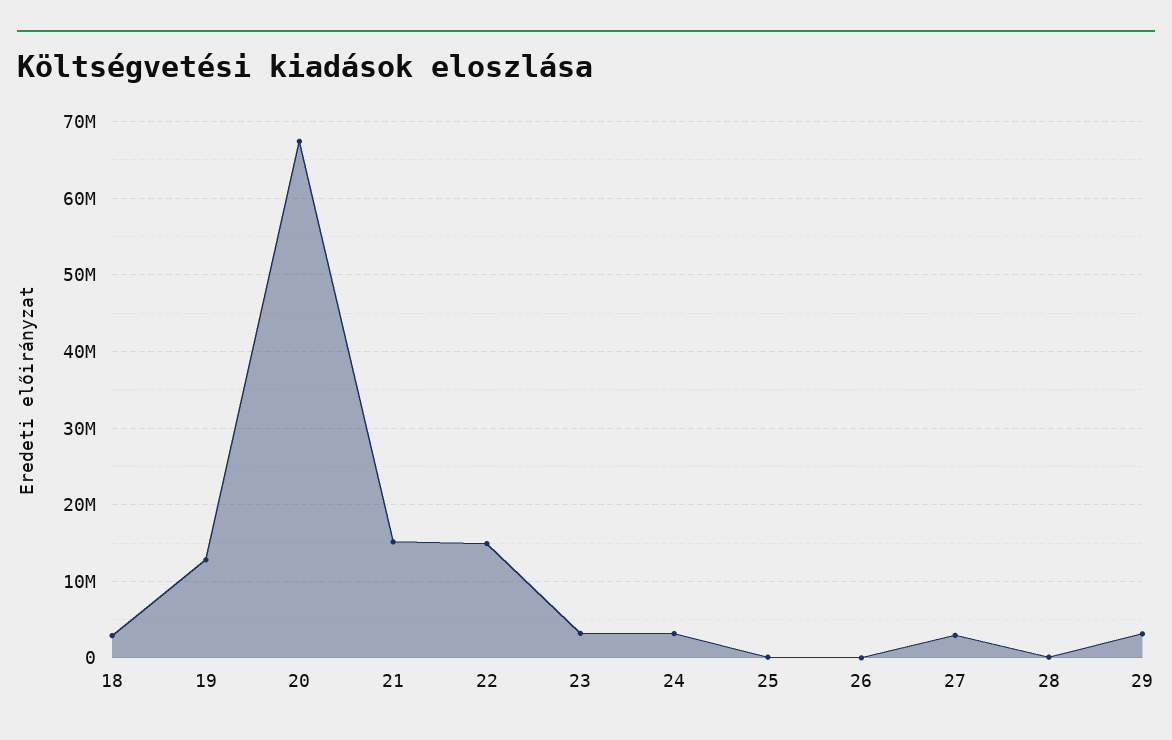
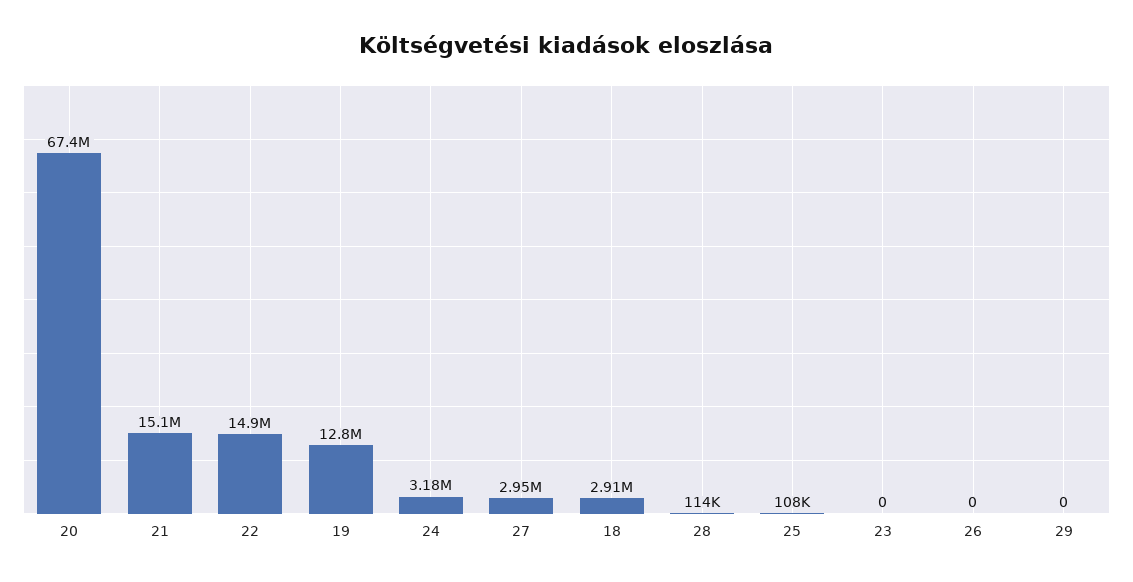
  {
    "18": 2910000,
    "19": 12800000,
    "20": 67400000,
    "21": 15100000,
    "22": 14900000,
-   "23": 3000000,
+   "23": 0,
    "24": 3180000,
    "25": 108000,
    "26": 0,
    "27": 2950000,
    "28": 114000,
-   "29": 3000000
+   "29": 0
  }

